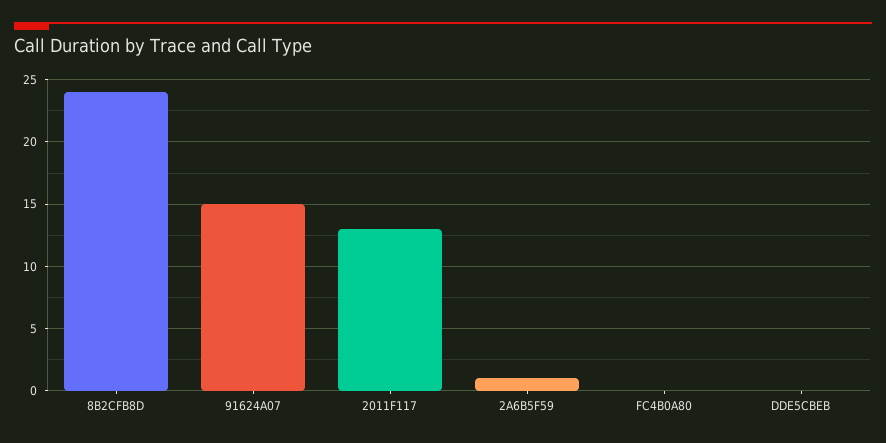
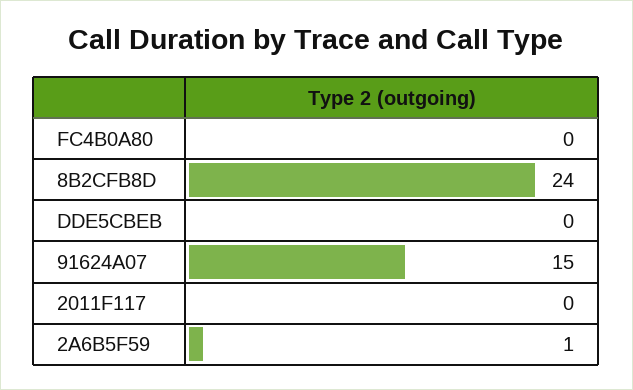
  {
    "8B2CFB8D": 24,
    "91624A07": 15,
-   "2011F117": 13,
+   "2011F117": 0,
    "2A6B5F59": 1,
    "FC4B0A80": 0,
    "DDE5CBEB": 0
  }

